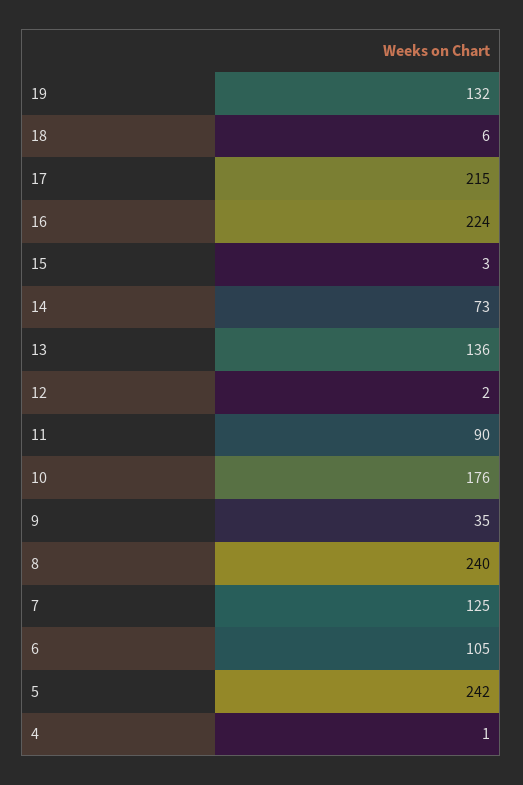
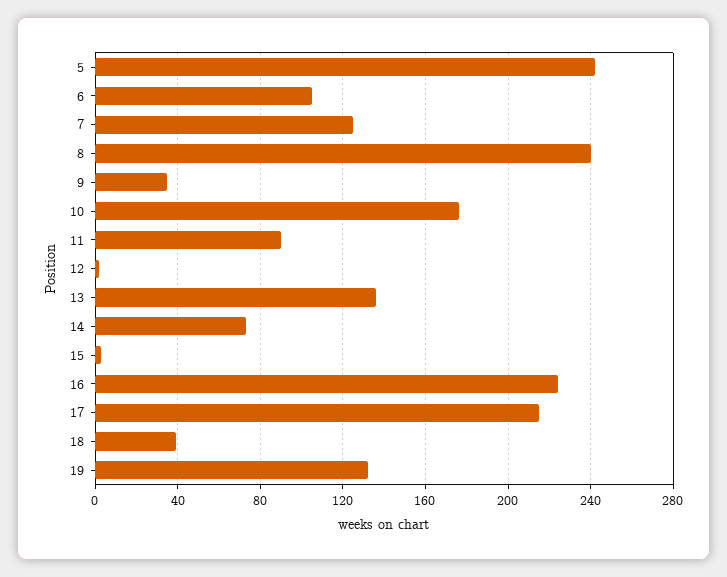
  {
    "19": 132,
-   "18": 6,
+   "18": 40,
    "17": 215,
    "16": 224,
    "15": 3,
    "14": 73,
    "13": 136,
    "12": 2,
    "11": 90,
    "10": 176,
    "9": 35,
    "8": 240,
    "7": 125,
    "6": 105,
-   "5": 242,
+   "5": 242
-   "4": 1
  }

